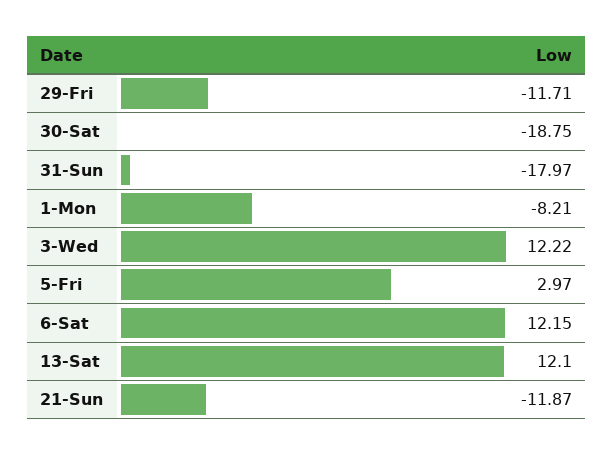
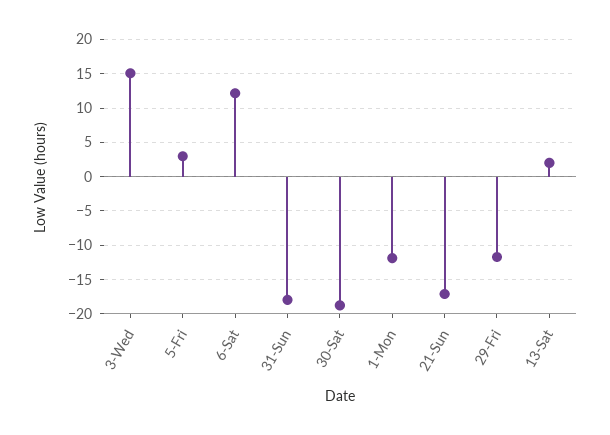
  {
    "29-Fri": -11.71,
    "30-Sat": -18.75,
    "31-Sun": -17.97,
-   "1-Mon": -8.21,
+   "1-Mon": -12,
-   "3-Wed": 12.22,
+   "3-Wed": 15,
    "5-Fri": 2.97,
    "6-Sat": 12.15,
-   "13-Sat": 12.1,
+   "13-Sat": 2,
-   "21-Sun": -11.87
+   "21-Sun": -17
  }

